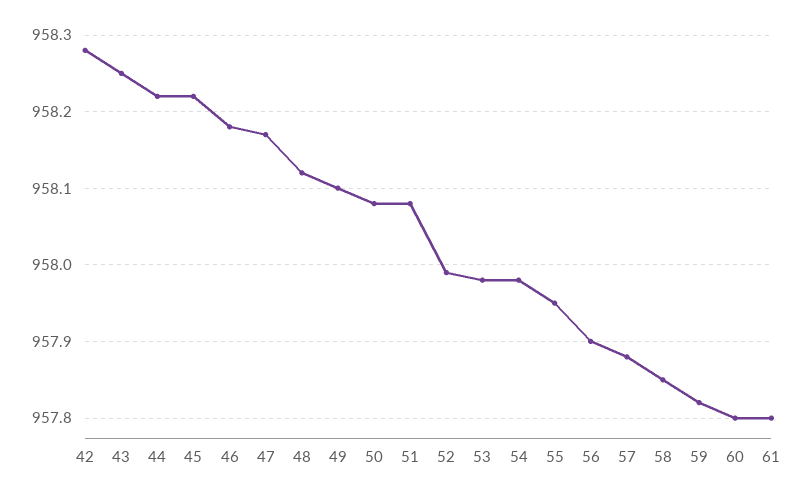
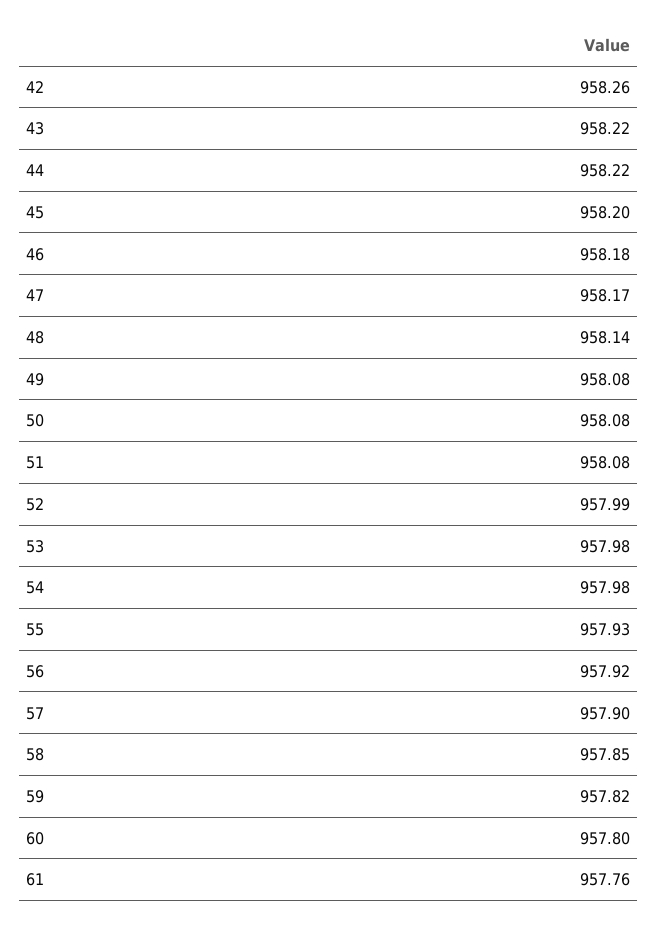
  {
-   "42": 958.28,
+   "42": 958.26,
-   "43": 958.25,
+   "43": 958.22,
    "44": 958.22,
-   "45": 958.22,
+   "45": 958.2,
    "46": 958.18,
    "47": 958.17,
-   "48": 958.12,
+   "48": 958.14,
-   "49": 958.1,
+   "49": 958.08,
    "50": 958.08,
    "51": 958.08,
    "52": 957.99,
    "53": 957.98,
    "54": 957.98,
-   "55": 957.95,
+   "55": 957.93,
-   "56": 957.9,
+   "56": 957.92,
-   "57": 957.88,
+   "57": 957.9,
    "58": 957.85,
    "59": 957.82,
    "60": 957.8,
-   "61": 957.8
+   "61": 957.76
  }

